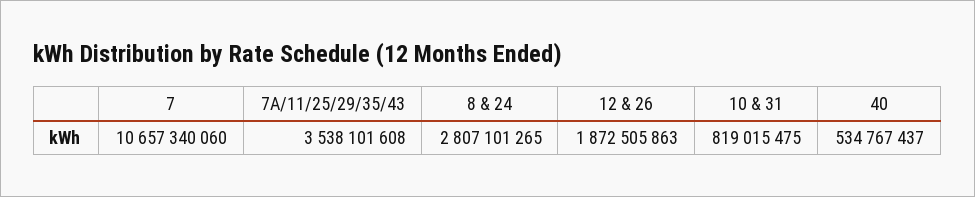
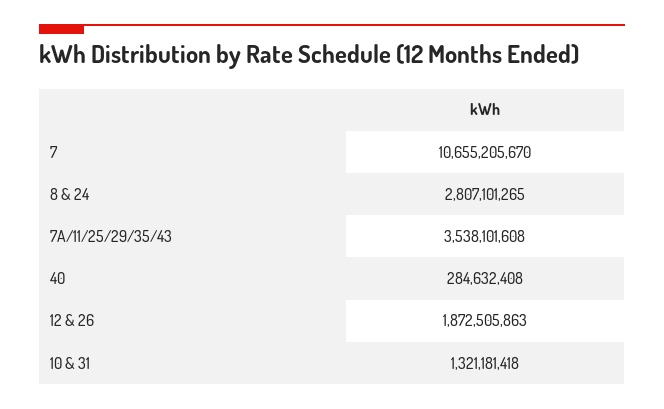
  {
-   "7": 10657340060,
+   "7": 10655205670,
    "7A/11/25/29/35/43": 3538101608,
    "8 & 24": 2807101265,
    "12 & 26": 1872505863,
-   "10 & 31": 819015475,
+   "10 & 31": 1321181418,
-   "40": 534767437
+   "40": 284632408
  }

